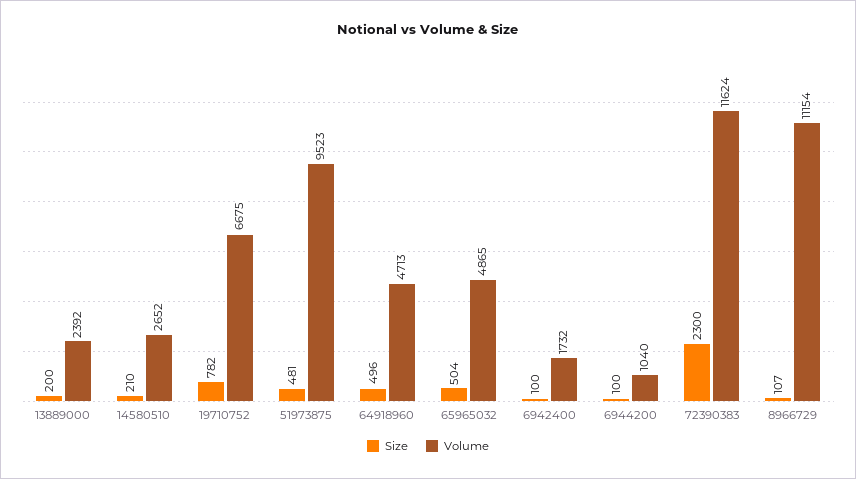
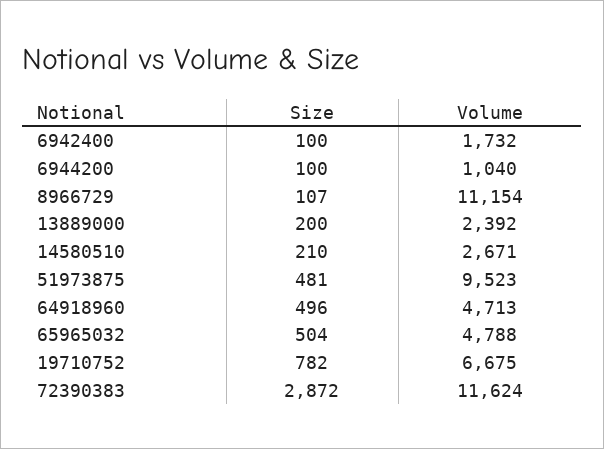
  {
    "Size": {
      "13889000": 200,
      "14580510": 210,
      "19710752": 782,
      "51973875": 481,
      "64918960": 496,
      "65965032": 504,
      "6942400": 100,
      "6944200": 100,
-     "72390383": 2300,
+     "72390383": 2872,
      "8966729": 107
    },
    "Volume": {
      "13889000": 2392,
-     "14580510": 2652,
+     "14580510": 2671,
      "19710752": 6675,
      "51973875": 9523,
      "64918960": 4713,
-     "65965032": 4865,
+     "65965032": 4788,
      "6942400": 1732,
      "6944200": 1040,
      "72390383": 11624,
      "8966729": 11154
    }
  }

